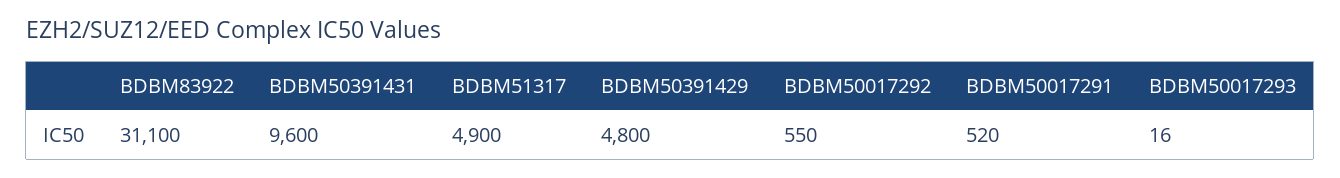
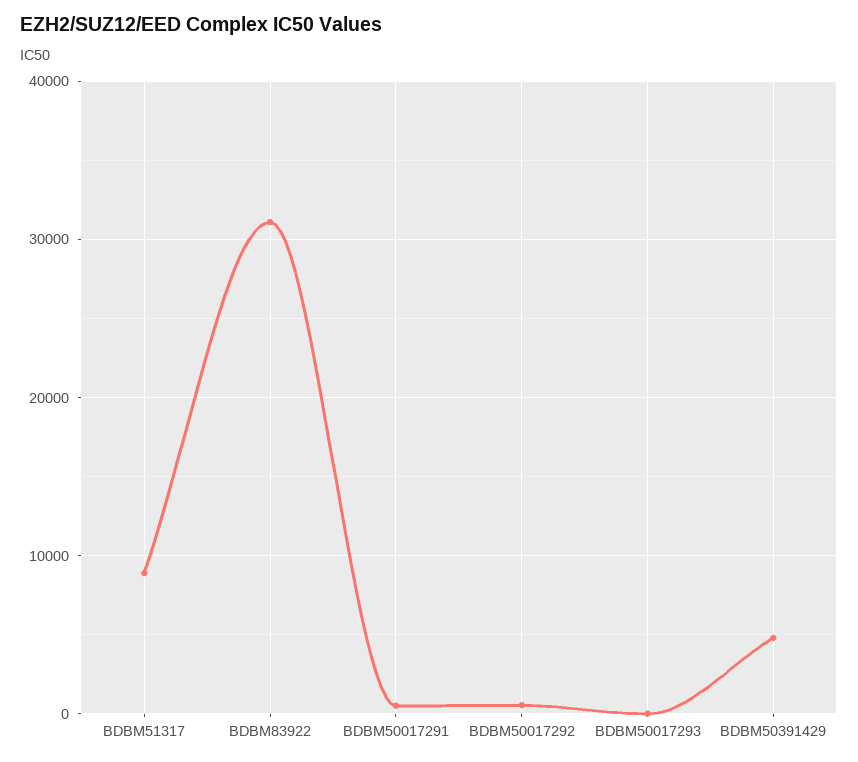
  {
    "BDBM83922": 31100,
-   "BDBM50391431": 9600,
-   "BDBM51317": 4900,
+   "BDBM51317": 9000,
    "BDBM50391429": 4800,
    "BDBM50017292": 550,
    "BDBM50017291": 520,
    "BDBM50017293": 16
  }

